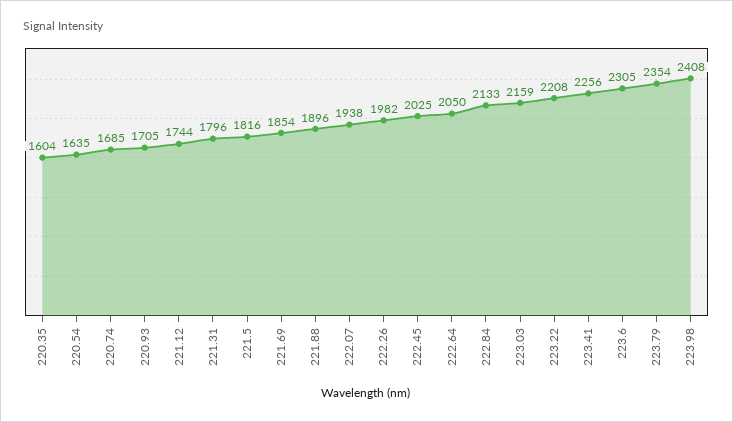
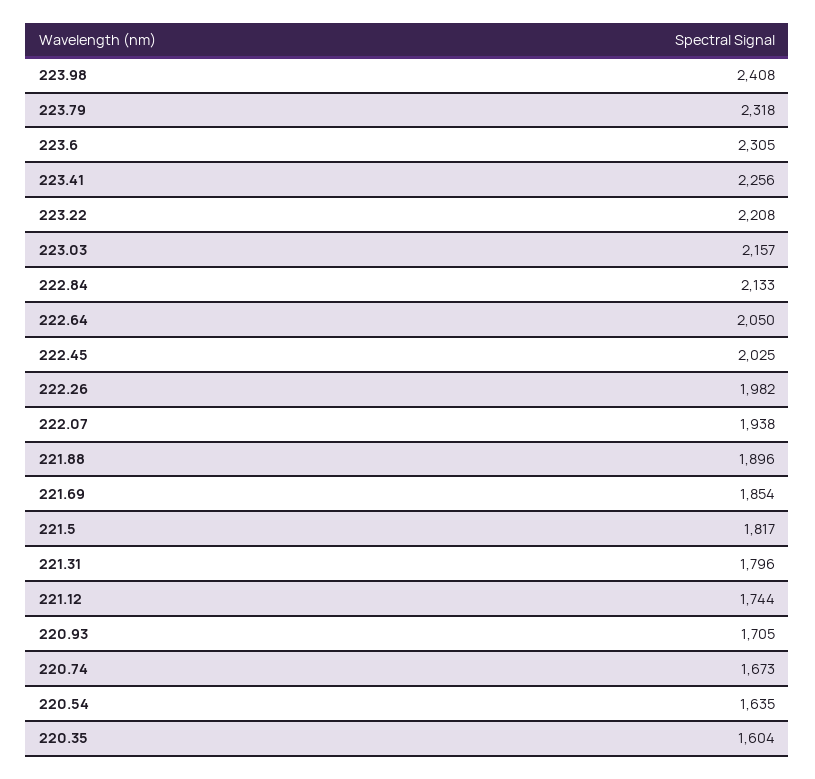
  {
    "220.35": 1604,
    "220.54": 1635,
-   "220.74": 1685,
+   "220.74": 1673,
    "220.93": 1705,
    "221.12": 1744,
    "221.31": 1796,
-   "221.5": 1816,
+   "221.5": 1817,
    "221.69": 1854,
    "221.88": 1896,
    "222.07": 1938,
    "222.26": 1982,
    "222.45": 2025,
    "222.64": 2050,
    "222.84": 2133,
-   "223.03": 2159,
+   "223.03": 2157,
    "223.22": 2208,
    "223.41": 2256,
    "223.6": 2305,
-   "223.79": 2354,
+   "223.79": 2318,
    "223.98": 2408
  }

